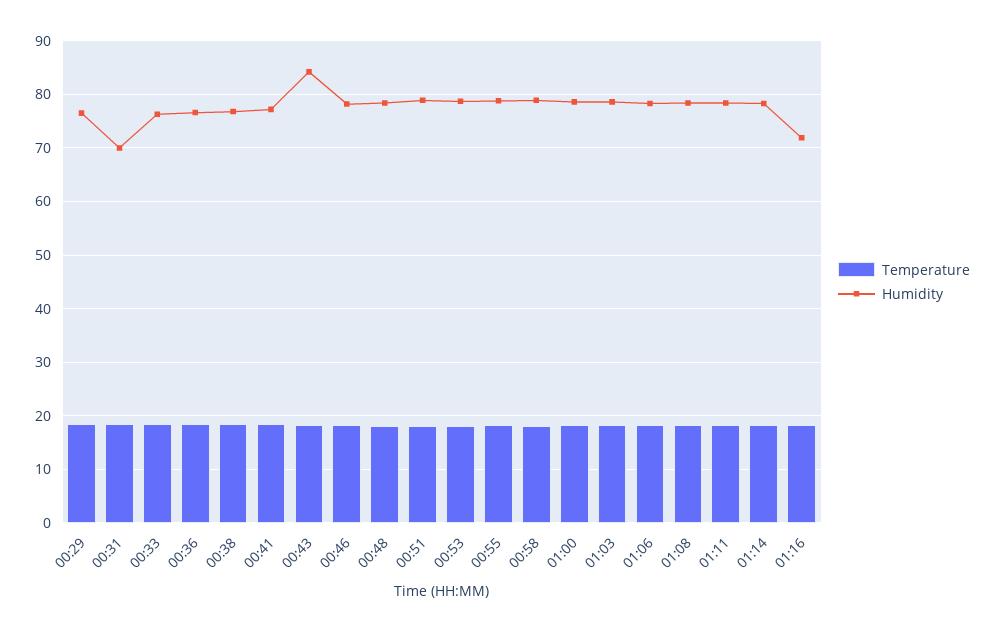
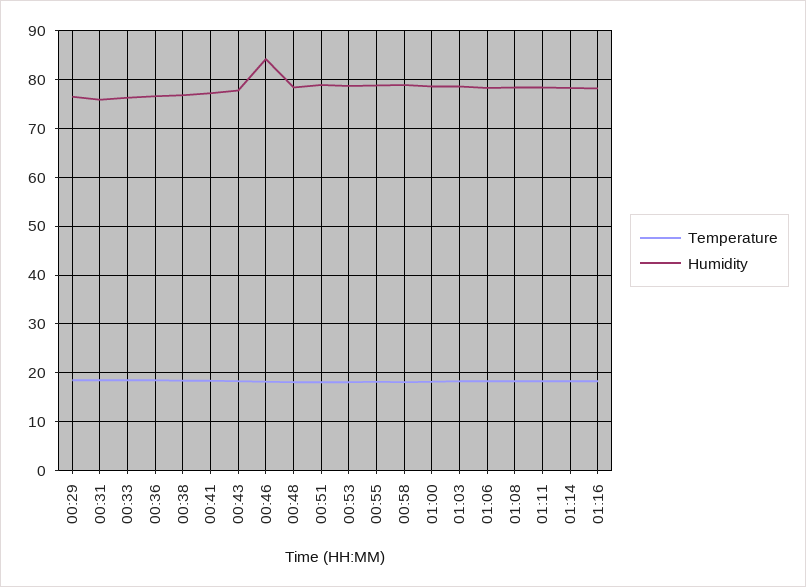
  {
    "Temperature": {
      "00:29": 18,
      "00:31": 18,
      "00:33": 18,
      "00:36": 18,
      "00:38": 18,
      "00:41": 18,
      "00:43": 18,
      "00:46": 18,
      "00:48": 18,
      "00:51": 18,
      "00:53": 18,
      "00:55": 18,
      "00:58": 18,
      "01:00": 18,
      "01:03": 18,
      "01:06": 18,
      "01:08": 18,
      "01:11": 18,
      "01:14": 18,
      "01:16": 18
    },
    "Humidity": {
      "00:29": 76,
-     "00:31": 70,
+     "00:31": 76,
      "00:33": 76,
      "00:36": 76,
      "00:38": 76,
      "00:41": 78,
-     "00:43": 84,
+     "00:43": 78,
-     "00:46": 78,
+     "00:46": 84,
      "00:48": 78,
      "00:51": 78,
      "00:53": 78,
      "00:55": 78,
      "00:58": 78,
      "01:00": 78,
      "01:03": 78,
      "01:06": 78,
      "01:08": 78,
      "01:11": 78,
      "01:14": 78,
-     "01:16": 72
+     "01:16": 78
    }
  }

